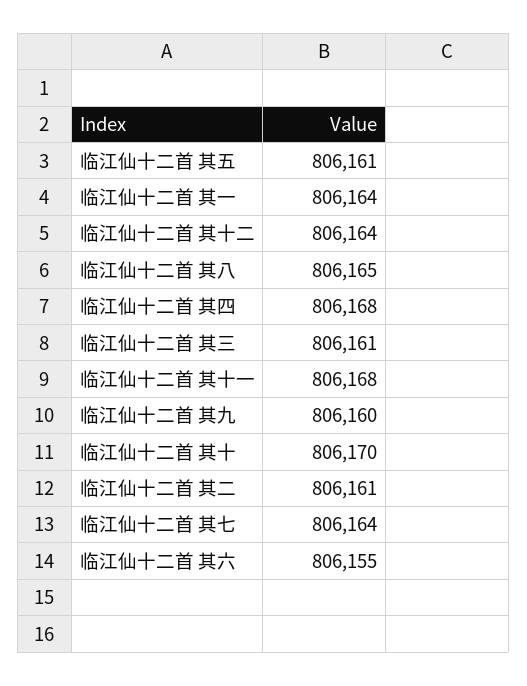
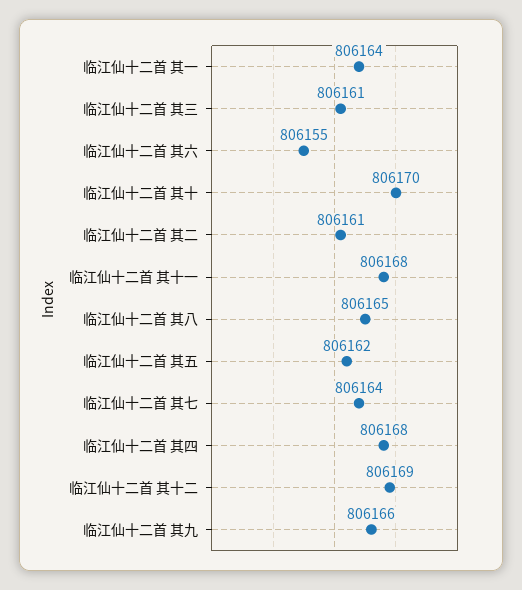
  {
-   "临江仙十二首 其五": 806161,
+   "临江仙十二首 其五": 806162,
    "临江仙十二首 其一": 806164,
-   "临江仙十二首 其十二": 806164,
+   "临江仙十二首 其十二": 806169,
    "临江仙十二首 其八": 806165,
    "临江仙十二首 其四": 806168,
    "临江仙十二首 其三": 806161,
    "临江仙十二首 其十一": 806168,
-   "临江仙十二首 其九": 806160,
+   "临江仙十二首 其九": 806166,
    "临江仙十二首 其十": 806170,
    "临江仙十二首 其二": 806161,
    "临江仙十二首 其七": 806164,
    "临江仙十二首 其六": 806155
  }

